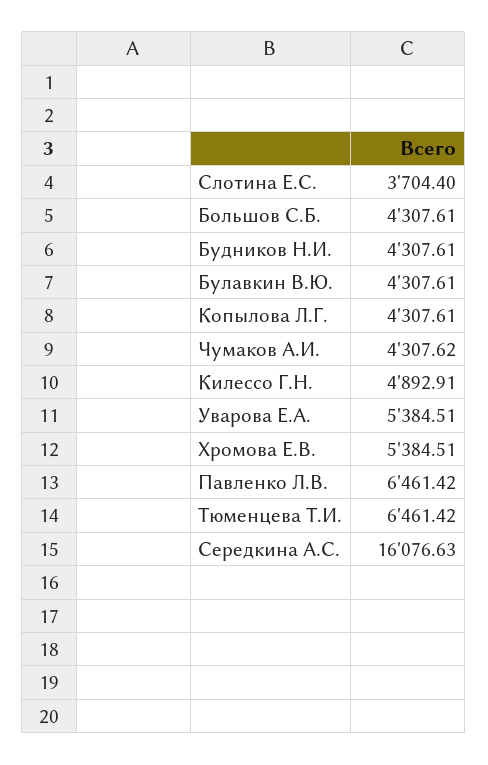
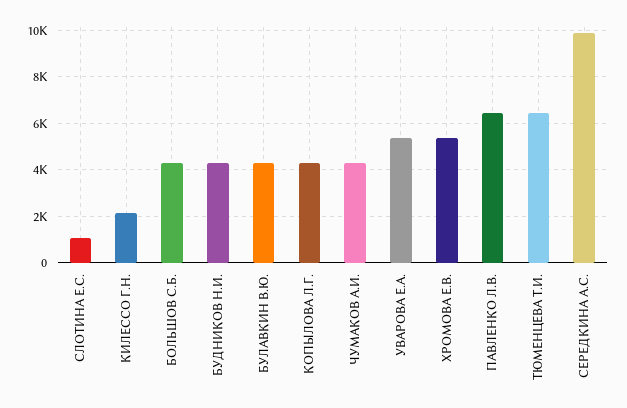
  {
-   "Слотина Е.С.": 3704.4,
+   "Слотина Е.С.": 1000,
    "Большов С.Б.": 4307.61,
    "Будников Н.И.": 4307.61,
    "Булавкин В.Ю.": 4307.61,
    "Копылова Л.Г.": 4307.61,
    "Чумаков А.И.": 4307.62,
-   "Килессо Г.Н.": 4892.91,
+   "Килессо Г.Н.": 2000,
    "Уварова Е.А.": 5384.51,
    "Хромова Е.В.": 5384.51,
    "Павленко Л.В.": 6461.42,
    "Тюменцева Т.И.": 6461.42,
-   "Середкина А.С.": 16076.63
+   "Середкина А.С.": 10000
  }

